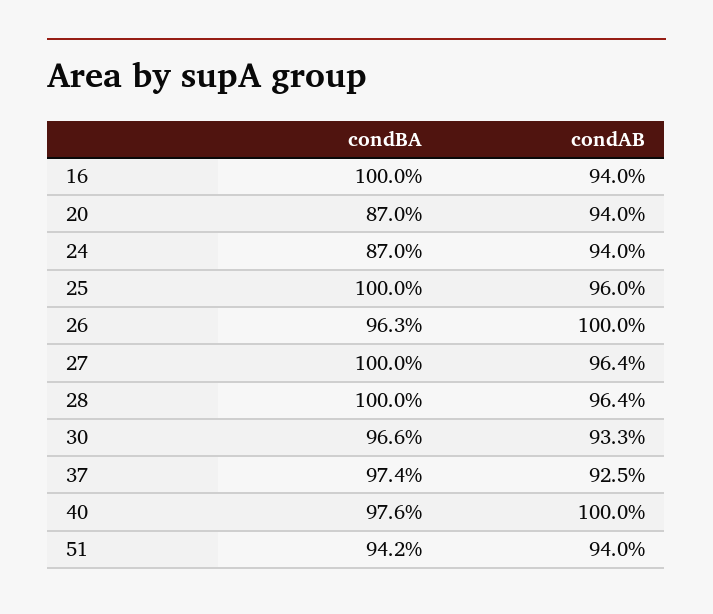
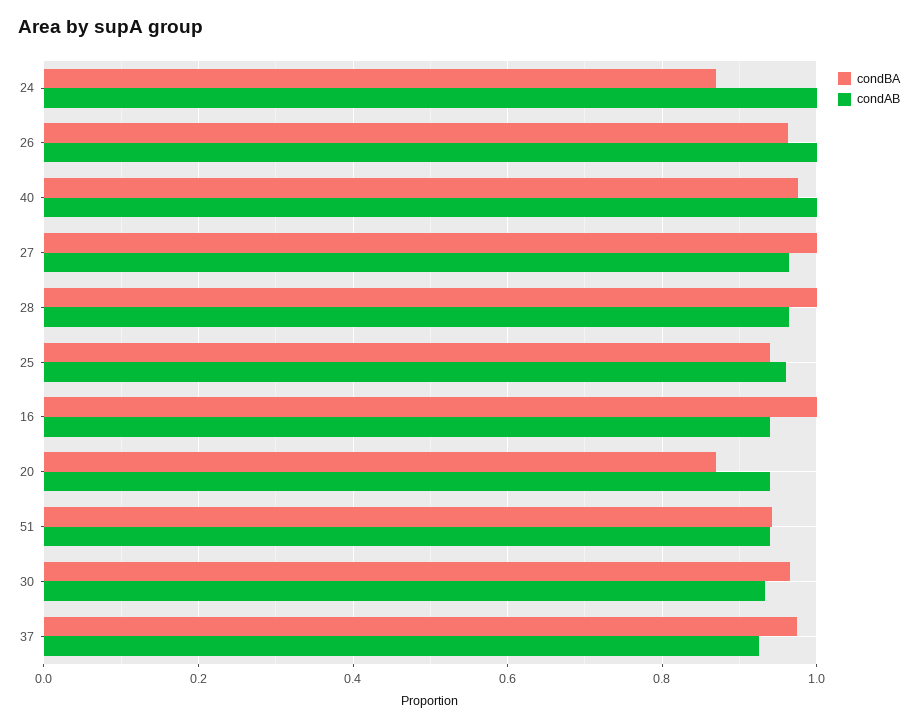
  {
    "condBA": {
      "16": 1,
      "20": 0.87,
      "24": 0.87,
-     "25": 1,
+     "25": 0.94,
      "26": 0.963,
      "27": 1,
      "28": 1,
      "30": 0.966,
      "37": 0.974,
      "40": 0.976,
      "51": 0.942
    },
    "condAB": {
      "16": 0.94,
      "20": 0.94,
-     "24": 0.94,
+     "24": 1,
      "25": 0.96,
      "26": 1,
      "27": 0.964,
      "28": 0.964,
      "30": 0.933,
      "37": 0.925,
      "40": 1,
      "51": 0.94
    }
  }

